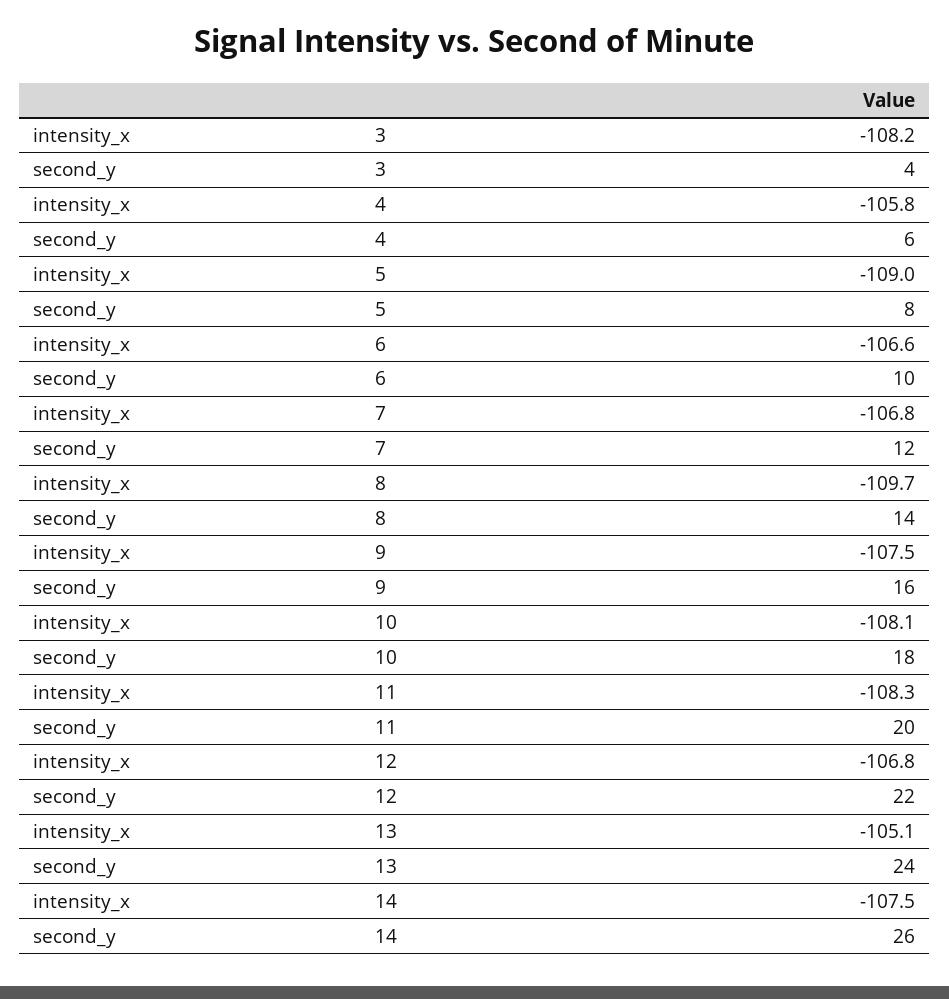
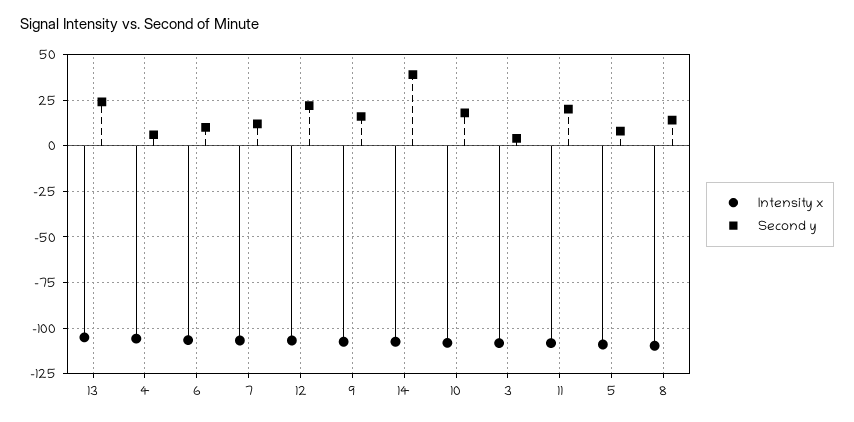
  {
    "intensity_x": {
      "3": -108.2,
      "4": -105.8,
      "5": -109,
      "6": -106.6,
      "7": -106.8,
      "8": -109.7,
      "9": -107.5,
      "10": -108.1,
      "11": -108.3,
      "12": -106.8,
      "13": -105.1,
      "14": -107.5
    },
    "second_y": {
      "3": 4,
      "4": 6,
      "5": 8,
      "6": 10,
      "7": 12,
      "8": 14,
      "9": 16,
      "10": 18,
      "11": 20,
      "12": 22,
      "13": 24,
-     "14": 26
+     "14": 40
    }
  }

